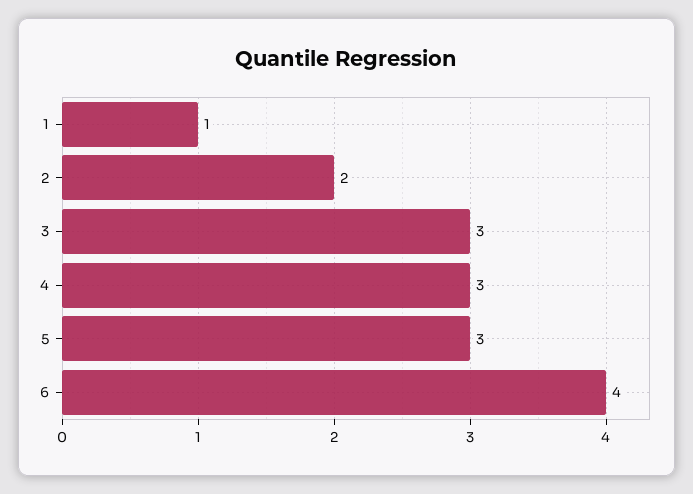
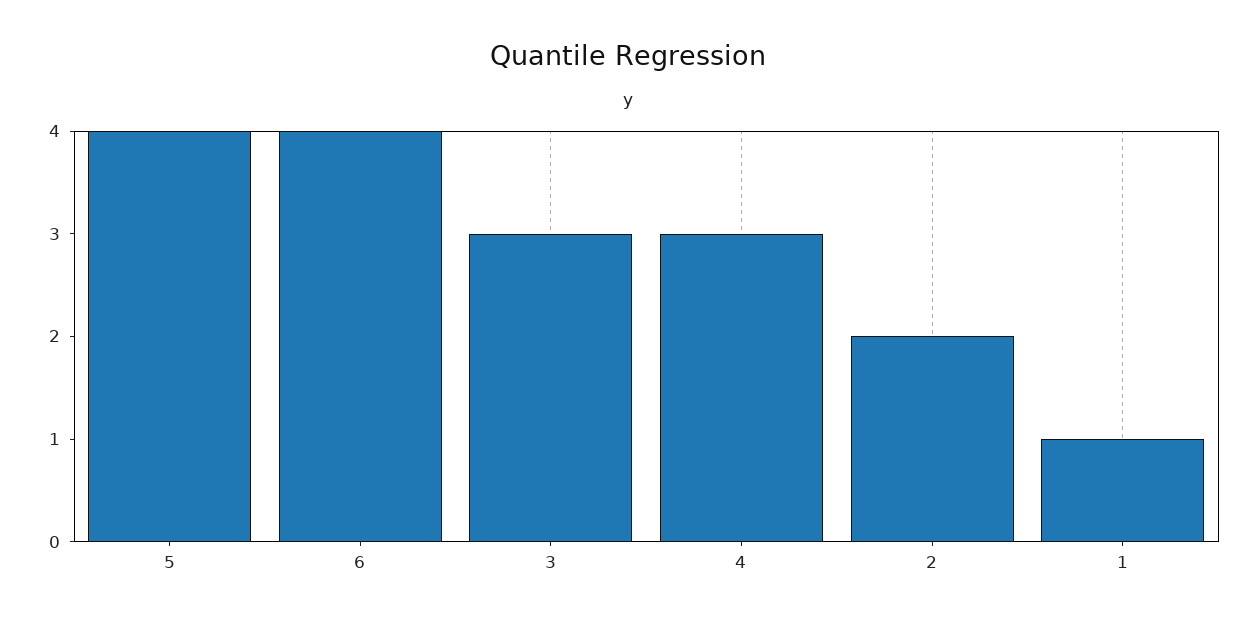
  {
    "1": 1,
    "2": 2,
    "3": 3,
    "4": 3,
-   "5": 3,
+   "5": 4,
    "6": 4
  }

